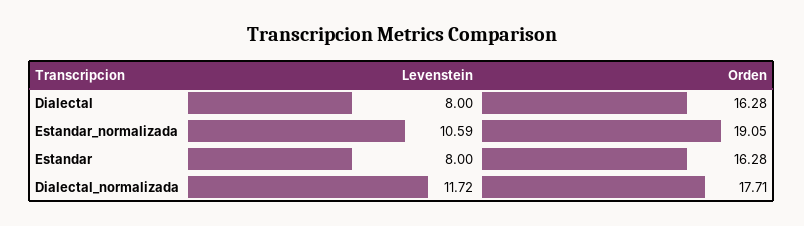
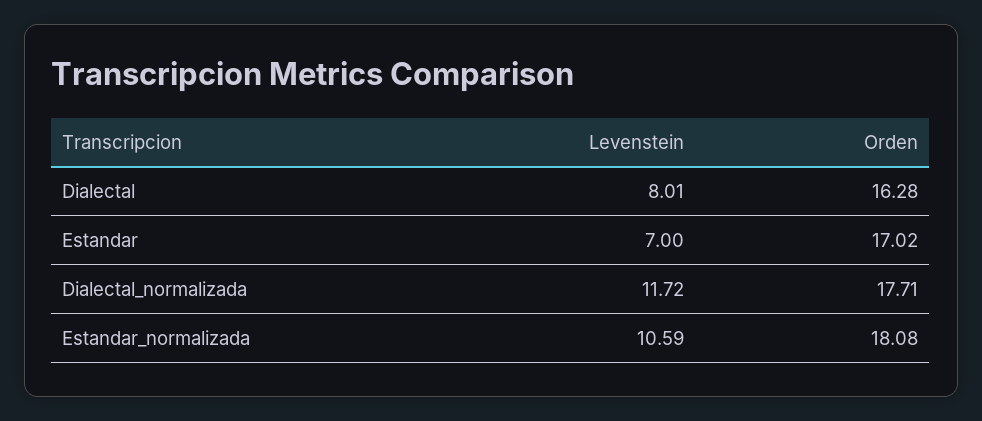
  {
    "Levenstein": {
-     "Dialectal": 8,
+     "Dialectal": 8.01,
      "Estandar_normalizada": 10.59,
-     "Estandar": 8,
+     "Estandar": 7,
      "Dialectal_normalizada": 11.72
    },
    "Orden": {
      "Dialectal": 16.28,
-     "Estandar_normalizada": 19.05,
+     "Estandar_normalizada": 18.08,
-     "Estandar": 16.28,
+     "Estandar": 17.02,
      "Dialectal_normalizada": 17.71
    }
  }

